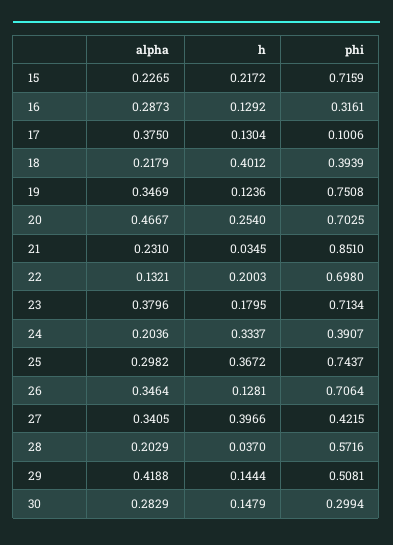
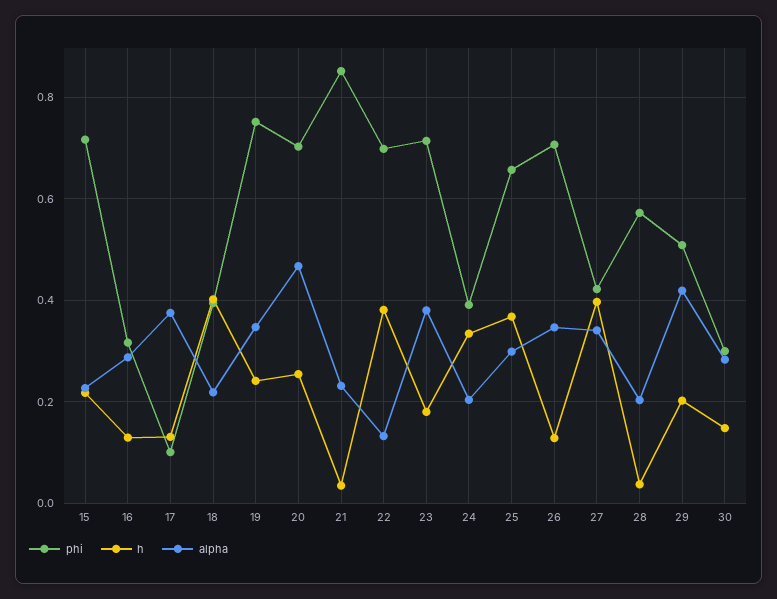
  {
    "alpha": {
      "15": 0.2265,
      "16": 0.2873,
      "17": 0.375,
      "18": 0.2179,
      "19": 0.3469,
      "20": 0.4667,
      "21": 0.231,
      "22": 0.1321,
      "23": 0.3796,
      "24": 0.2036,
      "25": 0.2982,
      "26": 0.3464,
      "27": 0.3405,
      "28": 0.2029,
      "29": 0.4188,
      "30": 0.2829
    },
    "h": {
      "15": 0.2172,
      "16": 0.1292,
      "17": 0.1304,
      "18": 0.4012,
-     "19": 0.1236,
+     "19": 0.24,
      "20": 0.254,
      "21": 0.0345,
-     "22": 0.2003,
+     "22": 0.38,
      "23": 0.1795,
      "24": 0.3337,
      "25": 0.3672,
      "26": 0.1281,
      "27": 0.3966,
      "28": 0.037,
-     "29": 0.1444,
+     "29": 0.2,
      "30": 0.1479
    },
    "phi": {
      "15": 0.7159,
      "16": 0.3161,
      "17": 0.1006,
      "18": 0.3939,
      "19": 0.7508,
      "20": 0.7025,
      "21": 0.851,
      "22": 0.698,
      "23": 0.7134,
      "24": 0.3907,
-     "25": 0.7437,
+     "25": 0.66,
      "26": 0.7064,
      "27": 0.4215,
      "28": 0.5716,
      "29": 0.5081,
      "30": 0.2994
    }
  }

